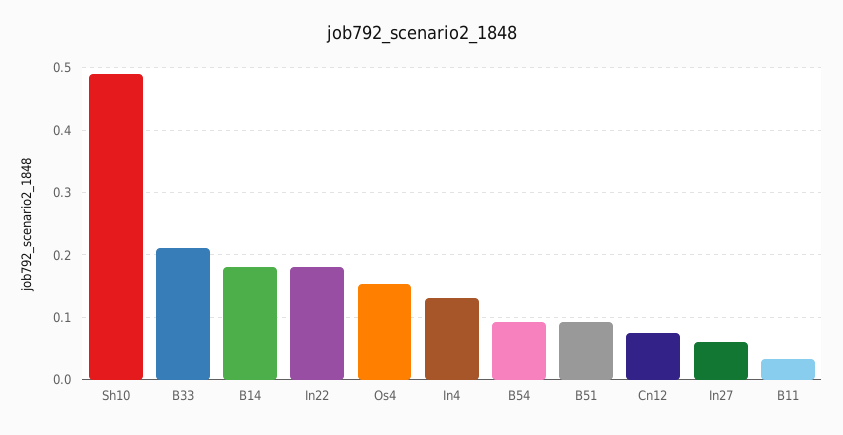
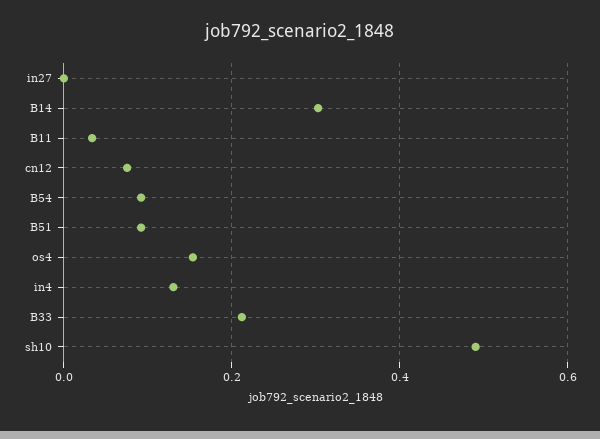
  {
    "Sh10": 0.49,
    "B33": 0.21,
-   "B14": 0.18,
+   "B14": 0.3,
-   "In22": 0.18,
    "Os4": 0.15,
    "In4": 0.13,
    "B54": 0.09,
    "B51": 0.09,
    "Cn12": 0.08,
-   "In27": 0.06,
+   "In27": 0,
    "B11": 0.03
  }

